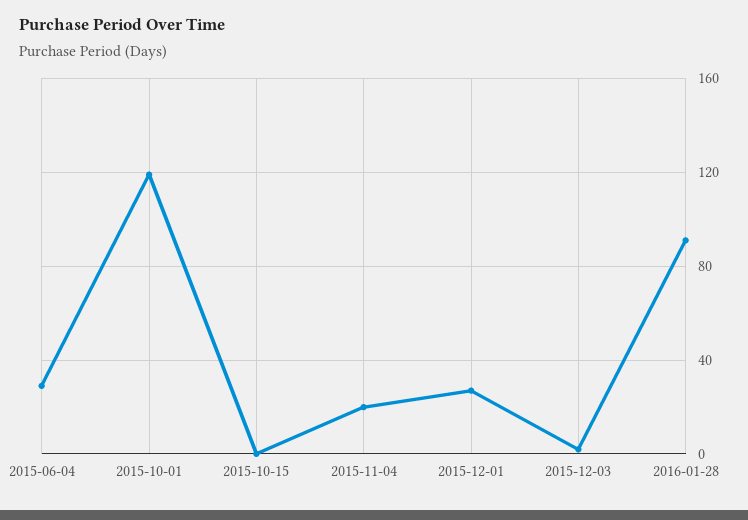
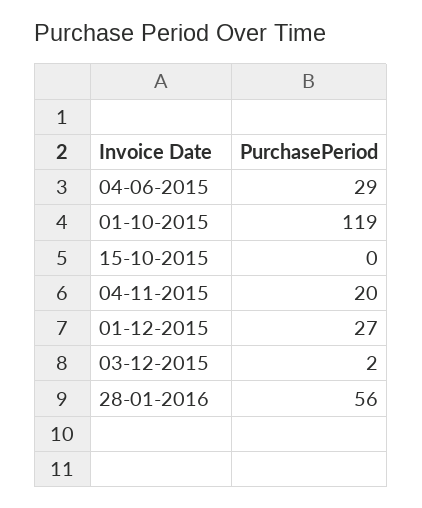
  {
    "2015-06-04": 29,
    "2015-10-01": 119,
    "2015-10-15": 0,
    "2015-11-04": 20,
    "2015-12-01": 27,
    "2015-12-03": 2,
-   "2016-01-28": 90
+   "2016-01-28": 56
  }

